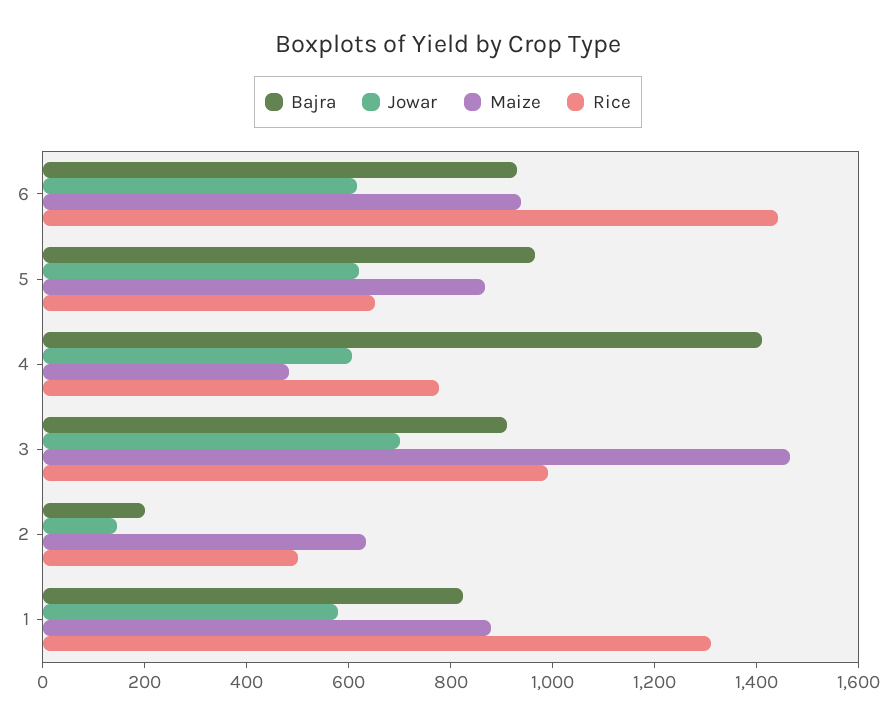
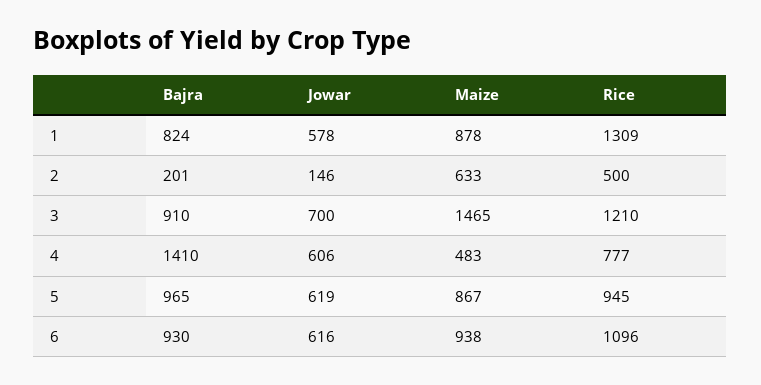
  {
    "Bajra": {
      "6": 930,
      "5": 965,
      "4": 1410,
      "3": 910,
      "2": 201,
      "1": 824
    },
    "Jowar": {
      "6": 616,
      "5": 619,
      "4": 606,
      "3": 700,
      "2": 146,
      "1": 578
    },
    "Maize": {
      "6": 938,
      "5": 867,
      "4": 483,
      "3": 1465,
      "2": 633,
      "1": 878
    },
    "Rice": {
-     "6": 1450,
+     "6": 1096,
-     "5": 650,
+     "5": 945,
      "4": 777,
-     "3": 1000,
+     "3": 1210,
      "2": 500,
      "1": 1309
    }
  }

